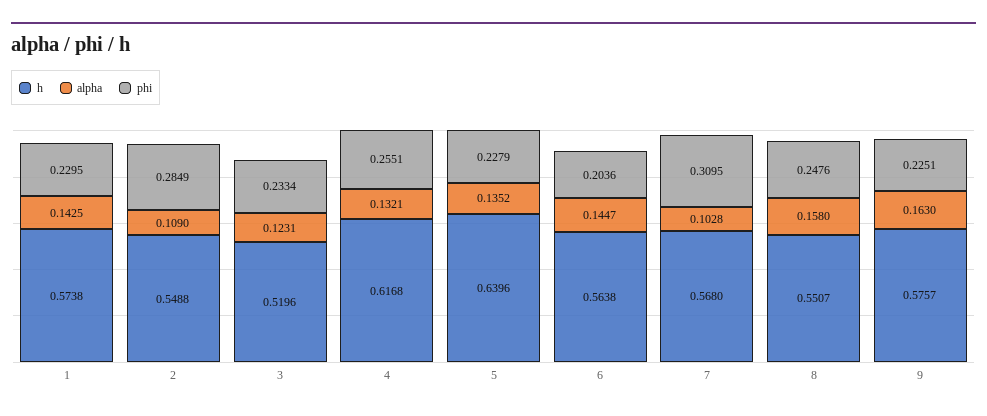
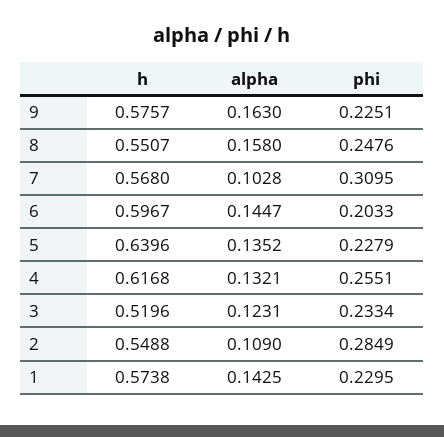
  {
    "h": {
      "1": 0.5738,
      "2": 0.5488,
      "3": 0.5196,
      "4": 0.6168,
      "5": 0.6396,
-     "6": 0.5638,
+     "6": 0.5967,
      "7": 0.568,
      "8": 0.5507,
      "9": 0.5757
    },
    "alpha": {
      "1": 0.1425,
      "2": 0.109,
      "3": 0.1231,
      "4": 0.1321,
      "5": 0.1352,
      "6": 0.1447,
      "7": 0.1028,
      "8": 0.158,
      "9": 0.163
    },
    "phi": {
      "1": 0.2295,
      "2": 0.2849,
      "3": 0.2334,
      "4": 0.2551,
      "5": 0.2279,
-     "6": 0.2036,
+     "6": 0.2033,
      "7": 0.3095,
      "8": 0.2476,
      "9": 0.2251
    }
  }

